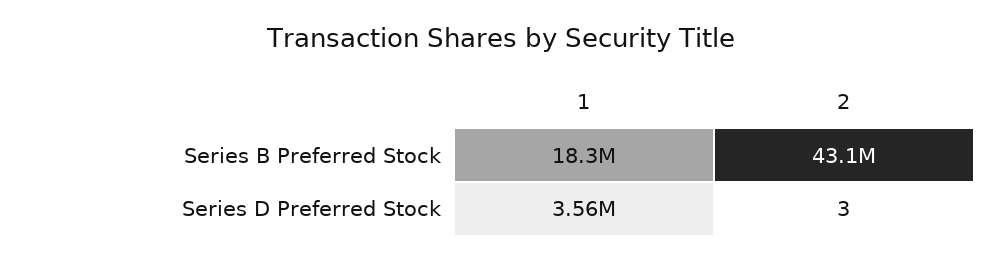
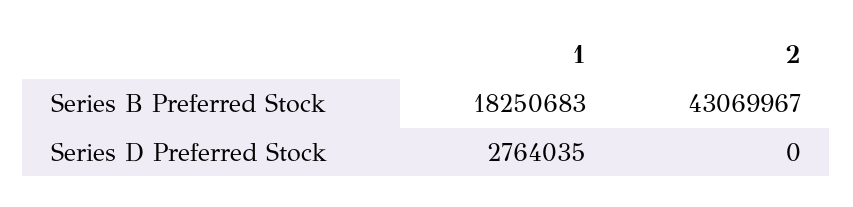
  {
    "1": {
      "Series B Preferred Stock": 18250683,
-     "Series D Preferred Stock": 3560000
+     "Series D Preferred Stock": 2764035
    },
    "2": {
      "Series B Preferred Stock": 43069967,
-     "Series D Preferred Stock": 3
+     "Series D Preferred Stock": 0
    }
  }

